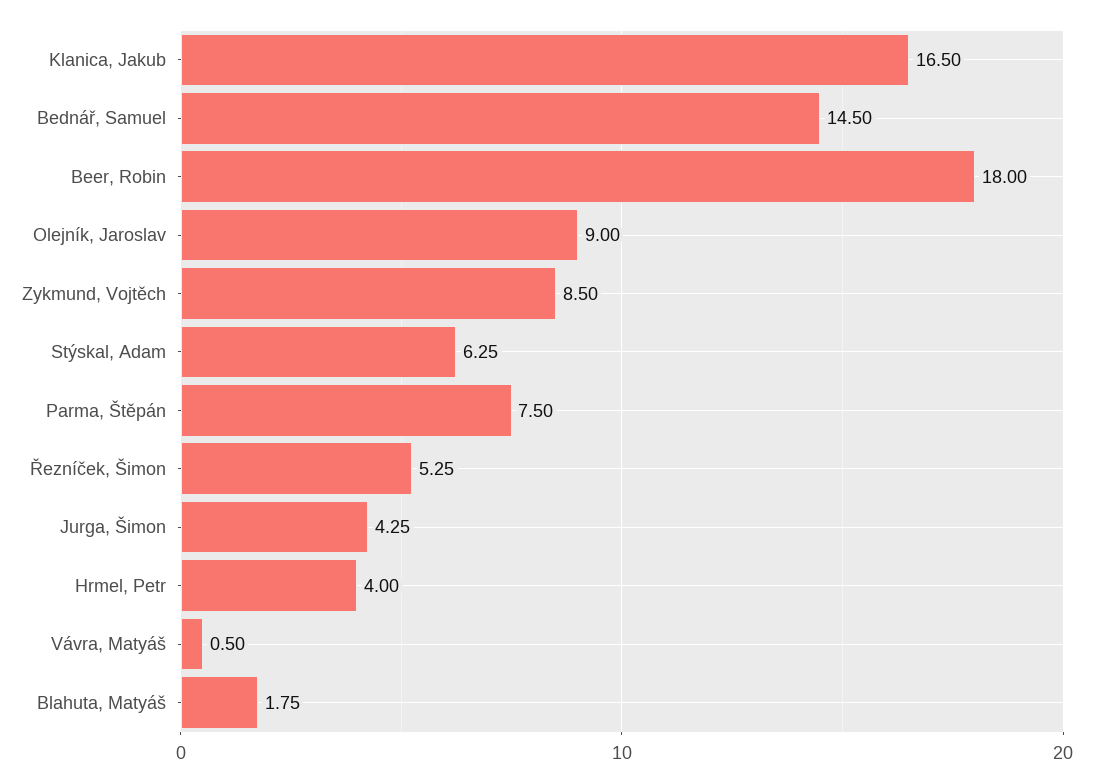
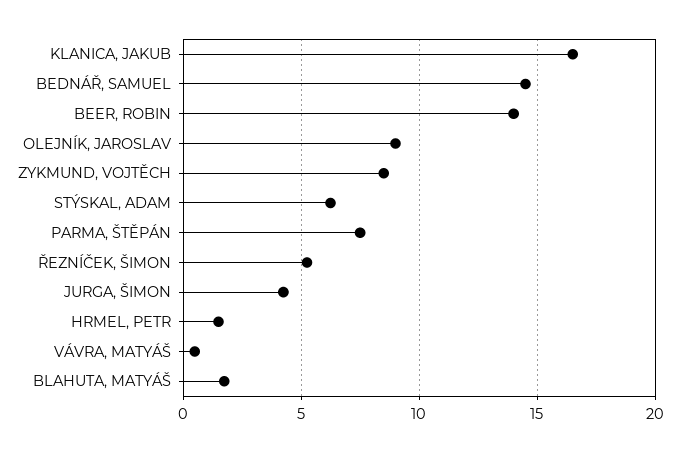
  {
    "Klanica, Jakub": 16.5,
    "Bednář, Samuel": 14.5,
-   "Beer, Robin": 18,
+   "Beer, Robin": 14,
    "Olejník, Jaroslav": 9,
    "Zykmund, Vojtěch": 8.5,
    "Stýskal, Adam": 6.25,
    "Parma, Štěpán": 7.5,
    "Řezníček, Šimon": 5.25,
    "Jurga, Šimon": 4.25,
-   "Hrmel, Petr": 4,
+   "Hrmel, Petr": 1.5,
    "Vávra, Matyáš": 0.5,
    "Blahuta, Matyáš": 1.75
  }

